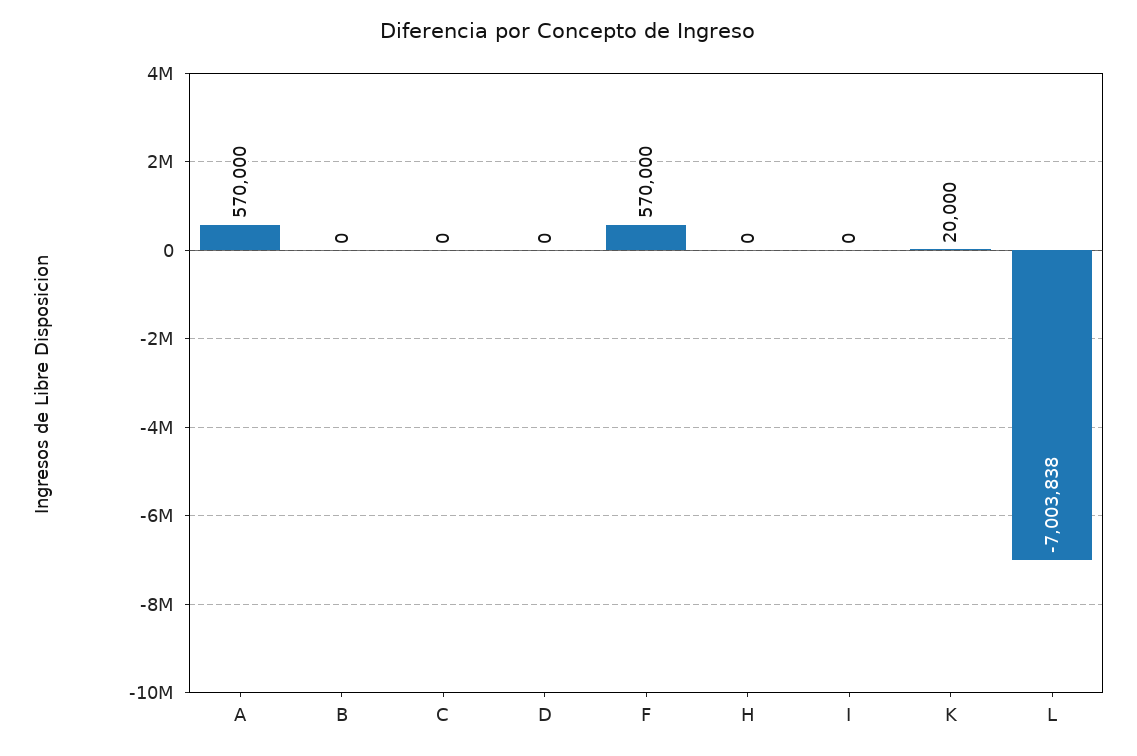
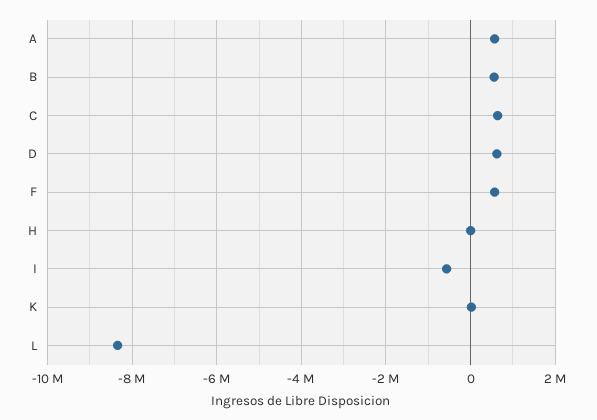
  {
    "A": 570000,
-   "B": 0,
+   "B": 600000,
-   "C": 0,
+   "C": 600000,
-   "D": 0,
+   "D": 600000,
    "F": 570000,
    "H": 0,
-   "I": 0,
+   "I": -600000,
    "K": 20000,
-   "L": -7003838
+   "L": -8400000
  }

